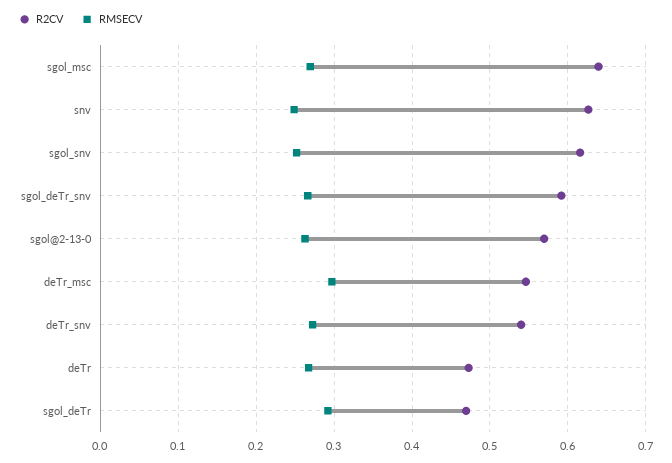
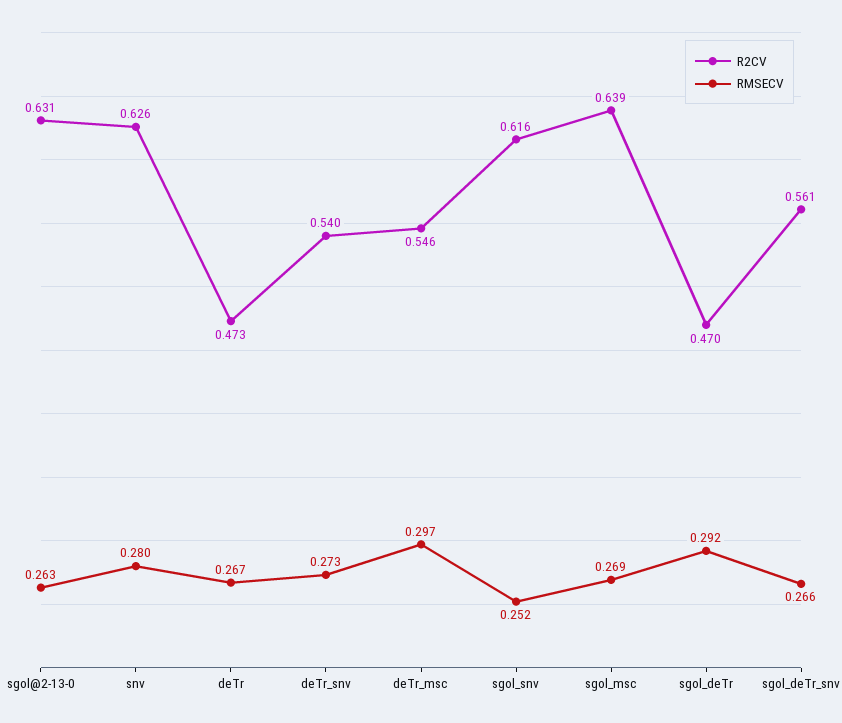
  {
    "R2CV": {
      "sgol_msc": 0.639,
      "snv": 0.626,
      "sgol_snv": 0.616,
-     "sgol_deTr_snv": 0.59,
+     "sgol_deTr_snv": 0.561,
-     "sgol@2-13-0": 0.57,
+     "sgol@2-13-0": 0.631,
      "deTr_msc": 0.546,
      "deTr_snv": 0.54,
      "deTr": 0.473,
      "sgol_deTr": 0.47
    },
    "RMSECV": {
      "sgol_msc": 0.269,
-     "snv": 0.25,
+     "snv": 0.28,
      "sgol_snv": 0.252,
      "sgol_deTr_snv": 0.266,
      "sgol@2-13-0": 0.263,
      "deTr_msc": 0.297,
      "deTr_snv": 0.273,
      "deTr": 0.267,
      "sgol_deTr": 0.292
    }
  }

